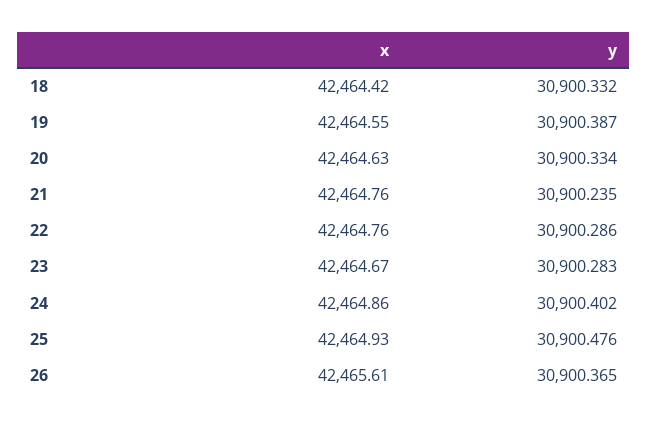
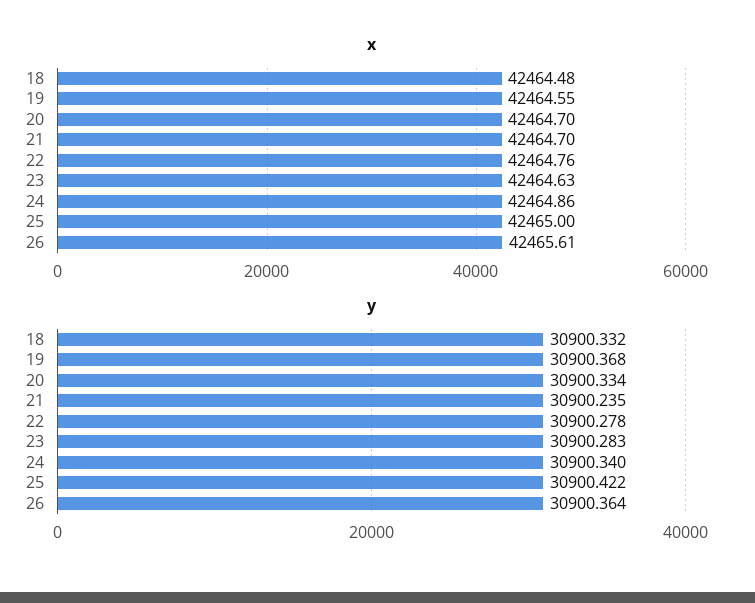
  {
    "x": {
-     "18": 42464.42,
+     "18": 42464.48,
      "19": 42464.55,
-     "20": 42464.63,
+     "20": 42464.7,
-     "21": 42464.76,
+     "21": 42464.7,
      "22": 42464.76,
-     "23": 42464.67,
+     "23": 42464.63,
      "24": 42464.86,
-     "25": 42464.93,
+     "25": 42465,
      "26": 42465.61
    },
    "y": {
      "18": 30900.332,
-     "19": 30900.387,
+     "19": 30900.368,
      "20": 30900.334,
      "21": 30900.235,
-     "22": 30900.286,
+     "22": 30900.278,
      "23": 30900.283,
-     "24": 30900.402,
+     "24": 30900.34,
-     "25": 30900.476,
+     "25": 30900.422,
-     "26": 30900.365
+     "26": 30900.364
    }
  }

